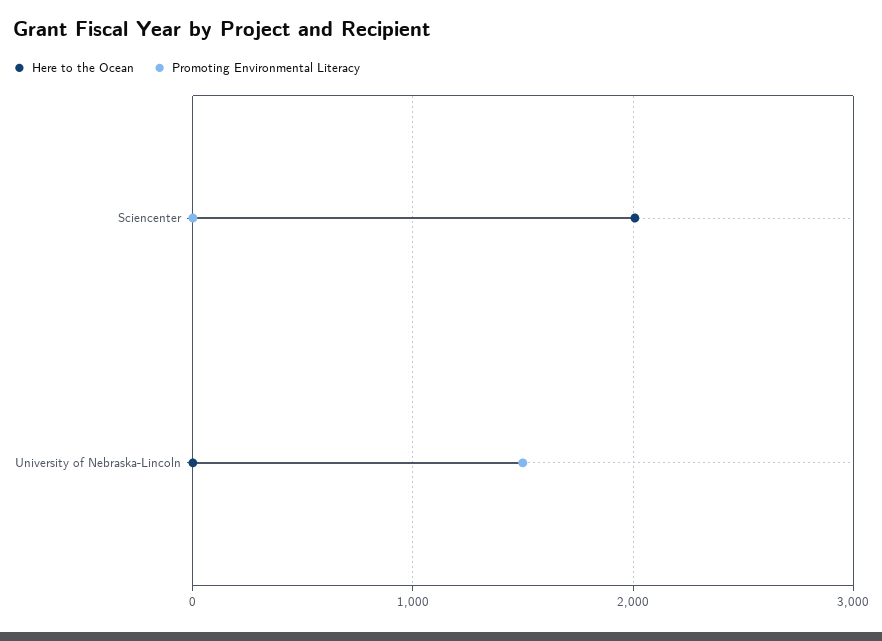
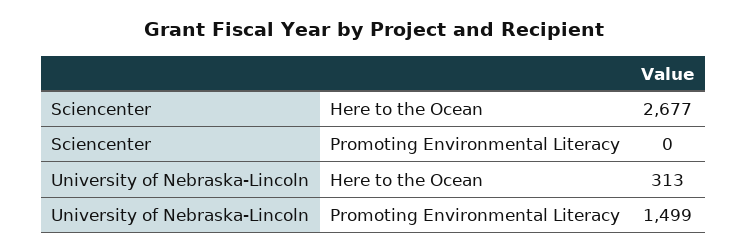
  {
    "Here to the Ocean": {
-     "Sciencenter": 2000,
+     "Sciencenter": 2677,
-     "University of Nebraska-Lincoln": 0
+     "University of Nebraska-Lincoln": 313
    },
    "Promoting Environmental Literacy": {
      "Sciencenter": 0,
      "University of Nebraska-Lincoln": 1499
    }
  }

